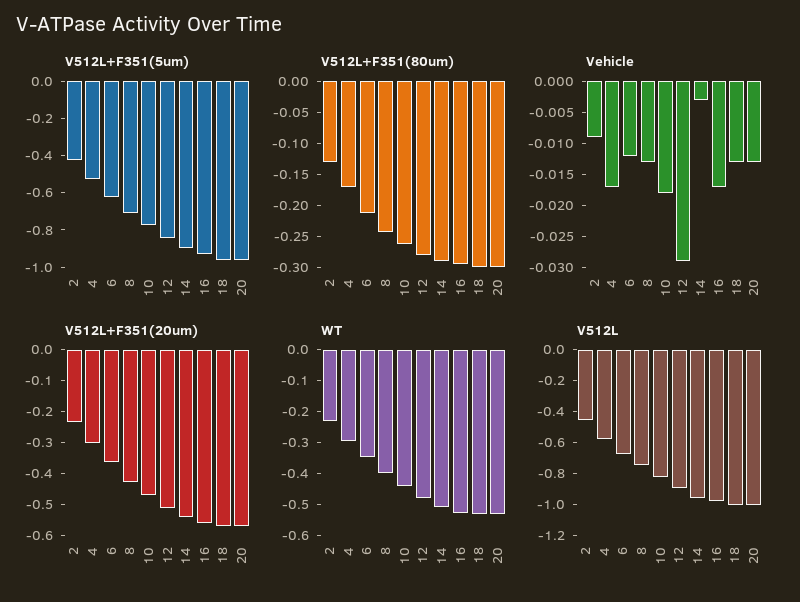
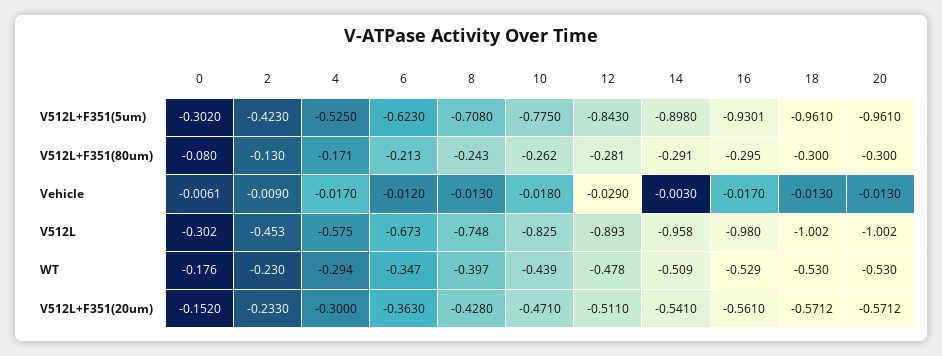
  {
    "V512L+F351(5um)": {
      "2": -0.423,
      "4": -0.525,
      "6": -0.623,
      "8": -0.708,
      "10": -0.775,
      "12": -0.843,
      "14": -0.898,
      "16": -0.9301,
      "18": -0.961,
-     "20": -0.961
+     "20": -0.961,
+     "0": -0.302
    },
    "V512L+F351(80um)": {
      "2": -0.13,
      "4": -0.171,
      "6": -0.213,
      "8": -0.243,
      "10": -0.262,
      "12": -0.281,
      "14": -0.291,
      "16": -0.295,
      "18": -0.3,
-     "20": -0.3
+     "20": -0.3,
+     "0": -0.08
    },
    "Vehicle": {
      "2": -0.009,
      "4": -0.017,
      "6": -0.012,
      "8": -0.013,
      "10": -0.018,
      "12": -0.029,
      "14": -0.003,
      "16": -0.017,
      "18": -0.013,
-     "20": -0.013
+     "20": -0.013,
+     "0": -0.0061
    },
    "V512L+F351(20um)": {
      "2": -0.233,
      "4": -0.3,
      "6": -0.363,
      "8": -0.428,
      "10": -0.471,
      "12": -0.511,
      "14": -0.541,
      "16": -0.561,
      "18": -0.5712,
-     "20": -0.5712
+     "20": -0.5712,
+     "0": -0.152
    },
    "WT": {
      "2": -0.23,
      "4": -0.294,
      "6": -0.347,
      "8": -0.397,
      "10": -0.439,
      "12": -0.478,
      "14": -0.509,
      "16": -0.529,
      "18": -0.53,
-     "20": -0.53
+     "20": -0.53,
+     "0": -0.176
    },
    "V512L": {
      "2": -0.453,
      "4": -0.575,
      "6": -0.673,
      "8": -0.748,
      "10": -0.825,
      "12": -0.893,
      "14": -0.958,
      "16": -0.98,
      "18": -1.002,
-     "20": -1.002
+     "20": -1.002,
+     "0": -0.302
    }
  }

